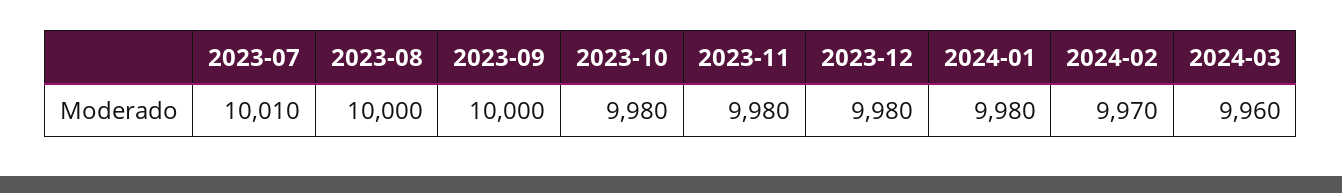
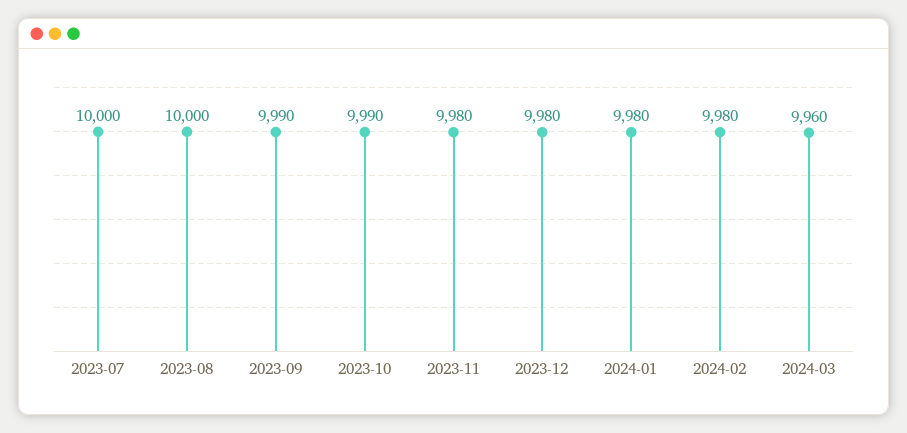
  {
-   "2023-07": 10010,
+   "2023-07": 10000,
    "2023-08": 10000,
-   "2023-09": 10000,
+   "2023-09": 9990,
-   "2023-10": 9980,
+   "2023-10": 9990,
    "2023-11": 9980,
    "2023-12": 9980,
    "2024-01": 9980,
-   "2024-02": 9970,
+   "2024-02": 9980,
    "2024-03": 9960
  }

